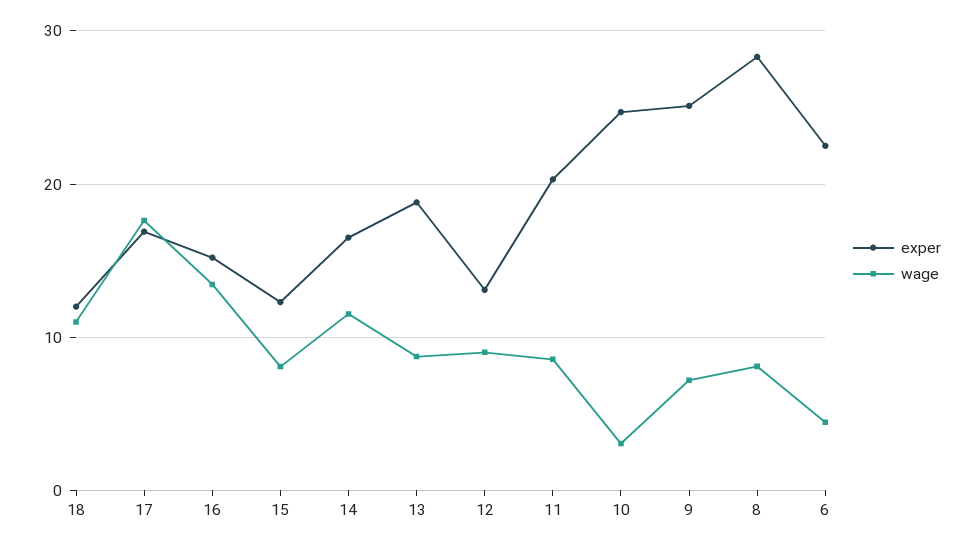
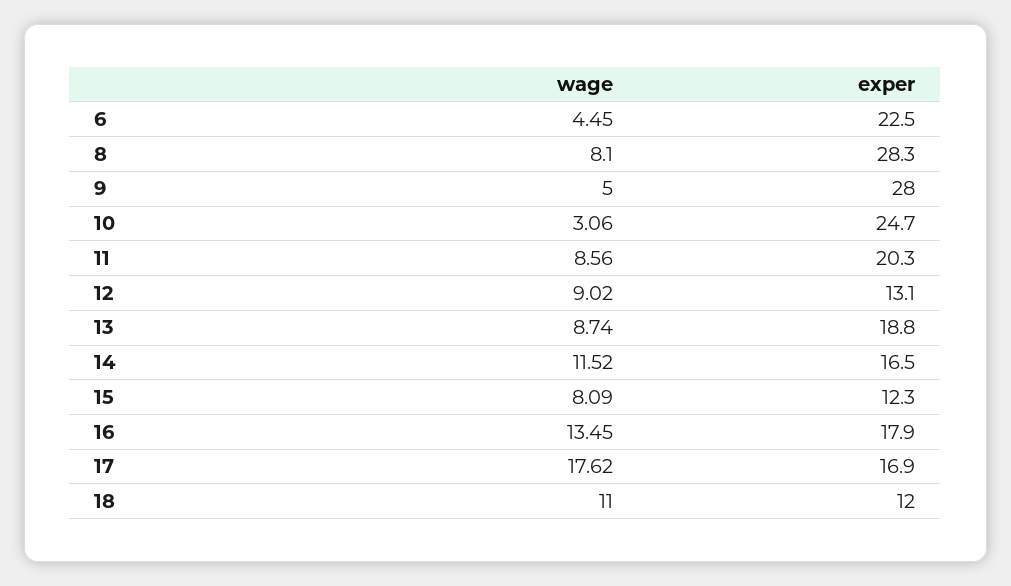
  {
    "exper": {
      "18": 12,
      "17": 16.9,
-     "16": 15,
+     "16": 17.9,
      "15": 12.3,
      "14": 16.5,
      "13": 18.8,
      "12": 13.1,
      "11": 20.3,
      "10": 24.7,
-     "9": 25,
+     "9": 28,
      "8": 28.3,
      "6": 22.5
    },
    "wage": {
      "18": 11,
      "17": 17.62,
      "16": 13.45,
      "15": 8.09,
      "14": 11.52,
      "13": 8.74,
      "12": 9.02,
      "11": 8.56,
      "10": 3.06,
-     "9": 7,
+     "9": 5,
      "8": 8.1,
      "6": 4.45
    }
  }

